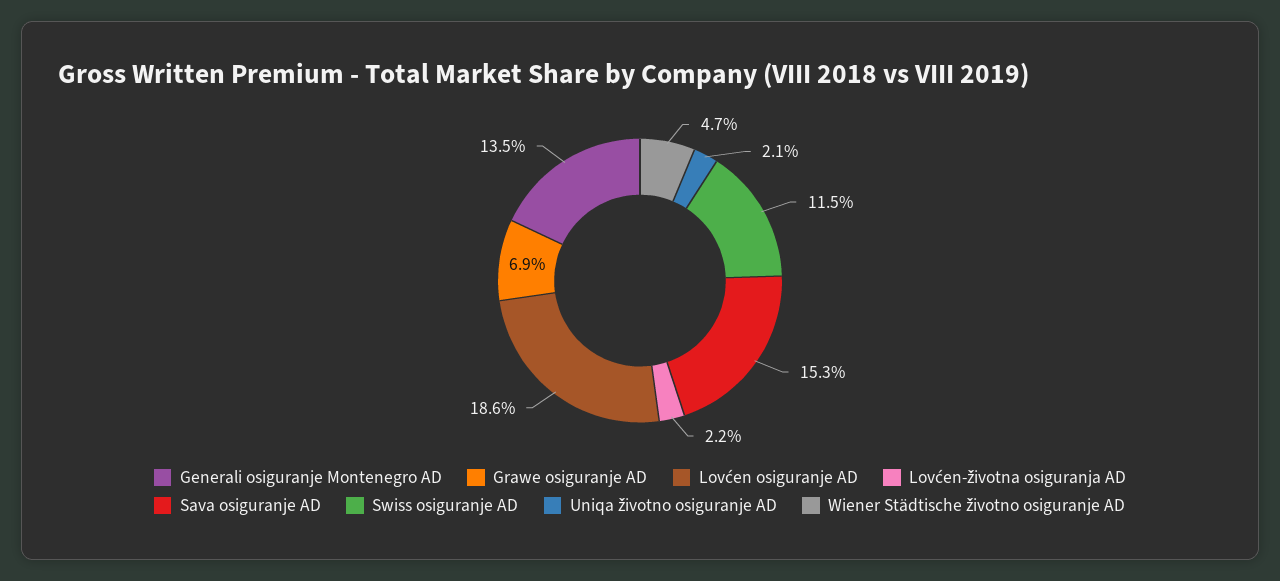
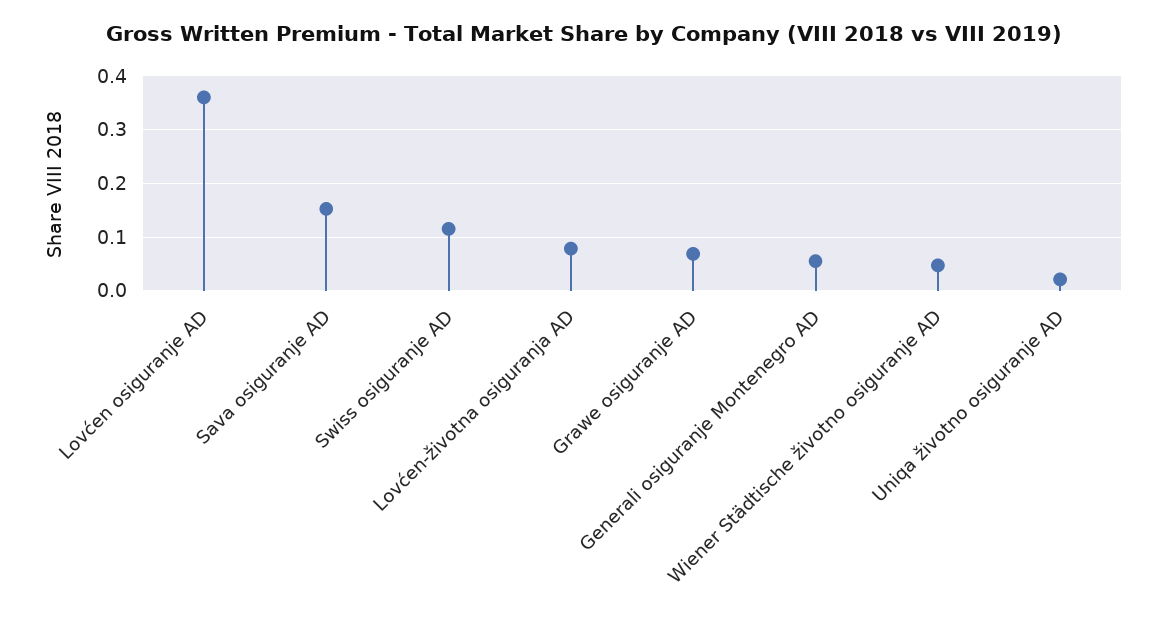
  {
-   "Generali osiguranje Montenegro AD": 0.135,
+   "Generali osiguranje Montenegro AD": 0.06,
    "Grawe osiguranje AD": 0.069,
-   "Lovćen osiguranje AD": 0.186,
+   "Lovćen osiguranje AD": 0.36,
-   "Lovćen-životna osiguranja AD": 0.022,
+   "Lovćen-životna osiguranja AD": 0.08,
    "Sava osiguranje AD": 0.153,
    "Swiss osiguranje AD": 0.115,
    "Uniqa životno osiguranje AD": 0.021,
    "Wiener Städtische životno osiguranje AD": 0.047
  }

